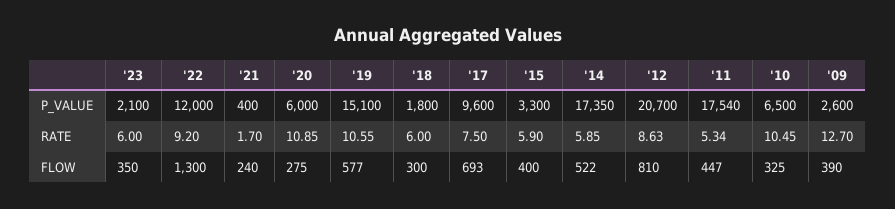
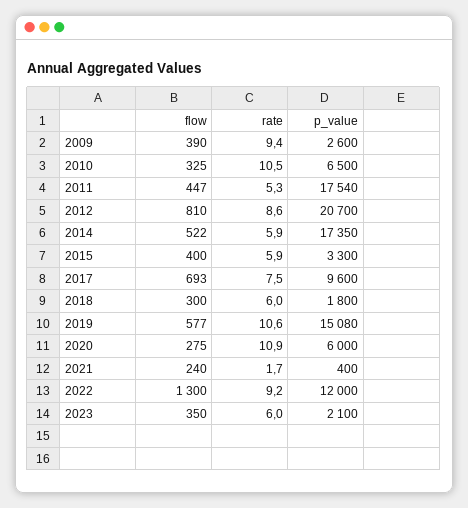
  {
    "'23": {
      "P_VALUE": 2100,
      "RATE": 6,
      "FLOW": 350
    },
    "'22": {
      "P_VALUE": 12000,
      "RATE": 9.2,
      "FLOW": 1300
    },
    "'21": {
      "P_VALUE": 400,
      "RATE": 1.7,
      "FLOW": 240
    },
    "'20": {
      "P_VALUE": 6000,
      "RATE": 10.85,
      "FLOW": 275
    },
    "'19": {
-     "P_VALUE": 15100,
+     "P_VALUE": 15080,
      "RATE": 10.55,
      "FLOW": 577
    },
    "'18": {
      "P_VALUE": 1800,
      "RATE": 6,
      "FLOW": 300
    },
    "'17": {
      "P_VALUE": 9600,
      "RATE": 7.5,
      "FLOW": 693
    },
    "'15": {
      "P_VALUE": 3300,
      "RATE": 5.9,
      "FLOW": 400
    },
    "'14": {
      "P_VALUE": 17350,
      "RATE": 5.85,
      "FLOW": 522
    },
    "'12": {
      "P_VALUE": 20700,
      "RATE": 8.63,
      "FLOW": 810
    },
    "'11": {
      "P_VALUE": 17540,
      "RATE": 5.34,
      "FLOW": 447
    },
    "'10": {
      "P_VALUE": 6500,
      "RATE": 10.45,
      "FLOW": 325
    },
    "'09": {
      "P_VALUE": 2600,
-     "RATE": 12.7,
+     "RATE": 9.4,
      "FLOW": 390
    }
  }

